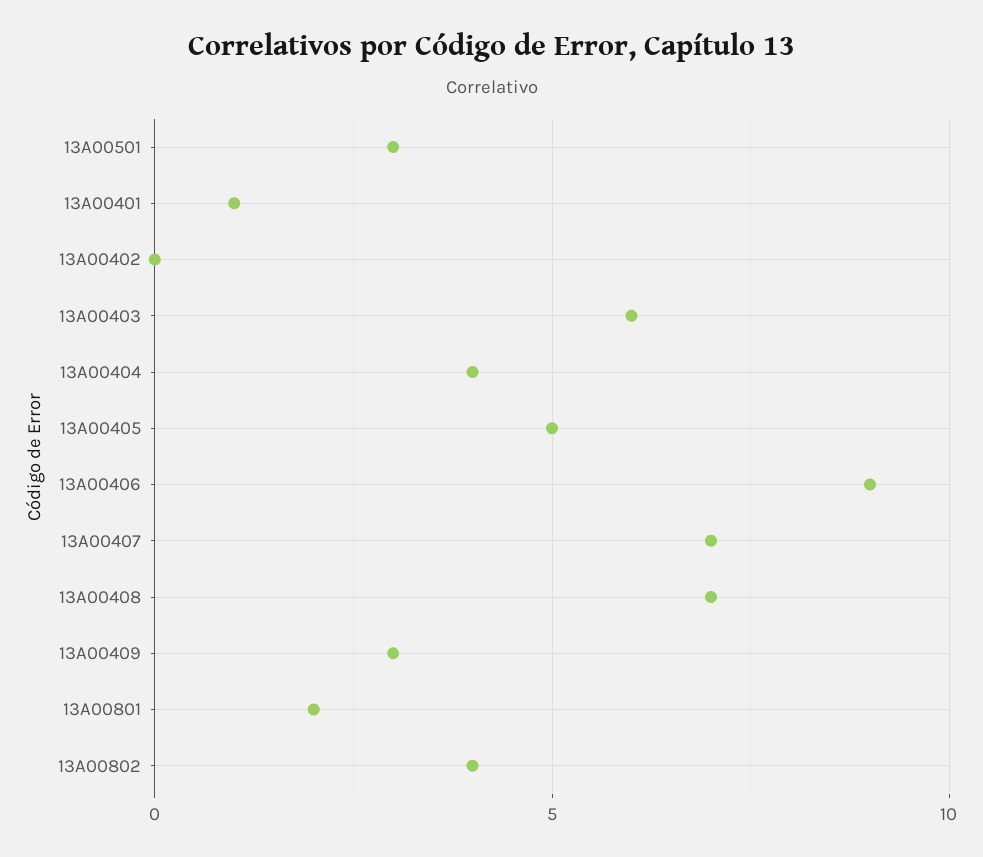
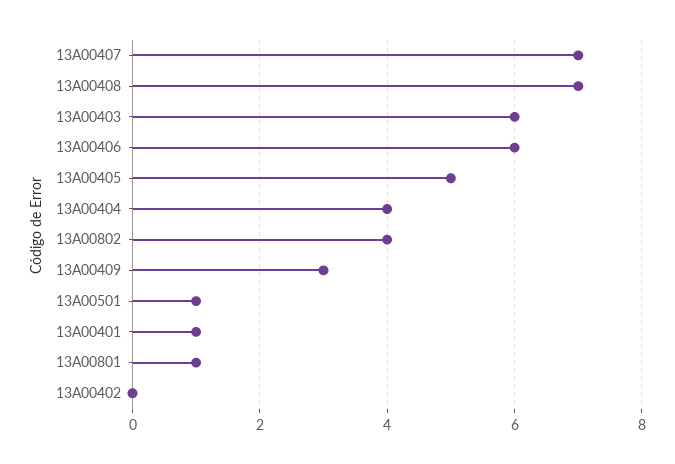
  {
-   "13A00501": 3,
+   "13A00501": 1,
    "13A00401": 1,
    "13A00402": 0,
    "13A00403": 6,
    "13A00404": 4,
    "13A00405": 5,
-   "13A00406": 9,
+   "13A00406": 6,
    "13A00407": 7,
    "13A00408": 7,
    "13A00409": 3,
-   "13A00801": 2,
+   "13A00801": 1,
    "13A00802": 4
  }

